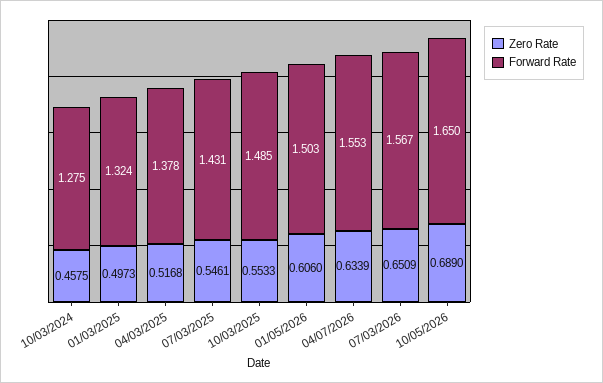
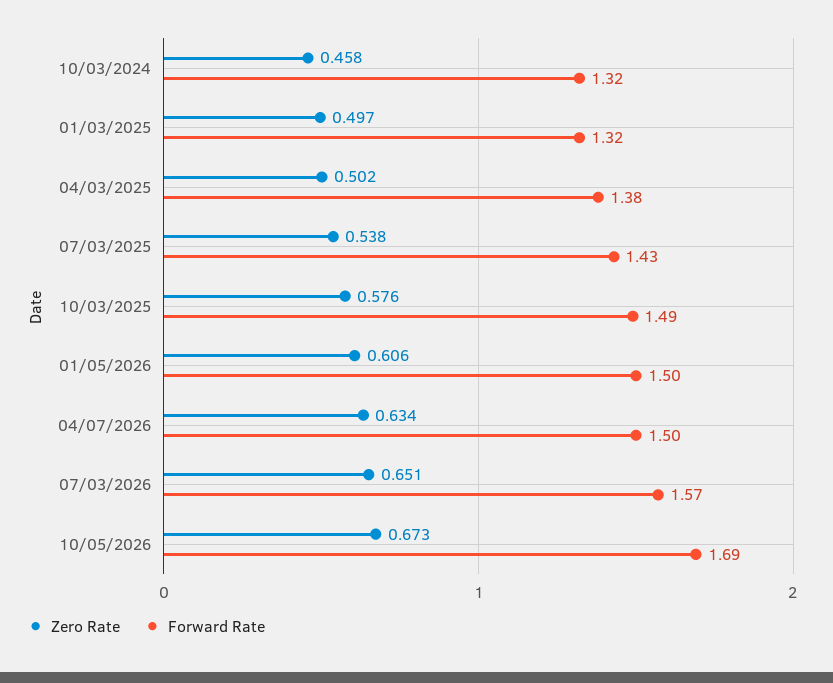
  {
    "Zero Rate": {
      "10/03/2024": 0.4575,
      "01/03/2025": 0.4973,
-     "04/03/2025": 0.5168,
+     "04/03/2025": 0.502,
-     "07/03/2025": 0.5461,
+     "07/03/2025": 0.538,
-     "10/03/2025": 0.5533,
+     "10/03/2025": 0.576,
      "01/05/2026": 0.606,
      "04/07/2026": 0.6339,
      "07/03/2026": 0.6509,
-     "10/05/2026": 0.689
+     "10/05/2026": 0.673
    },
    "Forward Rate": {
-     "10/03/2024": 1.275,
+     "10/03/2024": 1.32,
      "01/03/2025": 1.324,
      "04/03/2025": 1.378,
      "07/03/2025": 1.431,
      "10/03/2025": 1.485,
      "01/05/2026": 1.503,
-     "04/07/2026": 1.553,
+     "04/07/2026": 1.5,
      "07/03/2026": 1.567,
-     "10/05/2026": 1.65
+     "10/05/2026": 1.69
    }
  }

